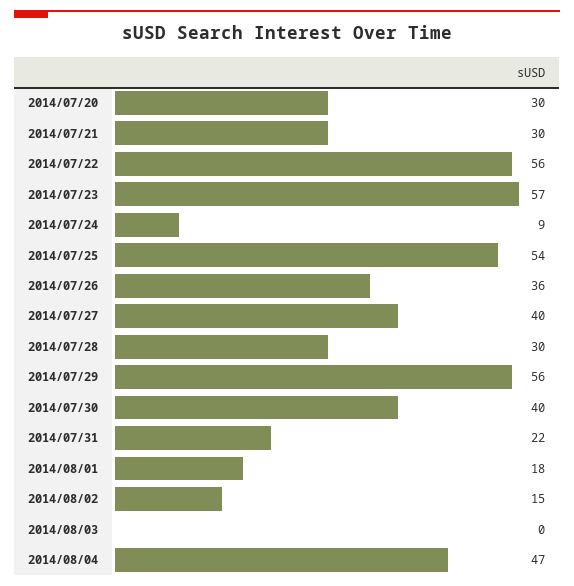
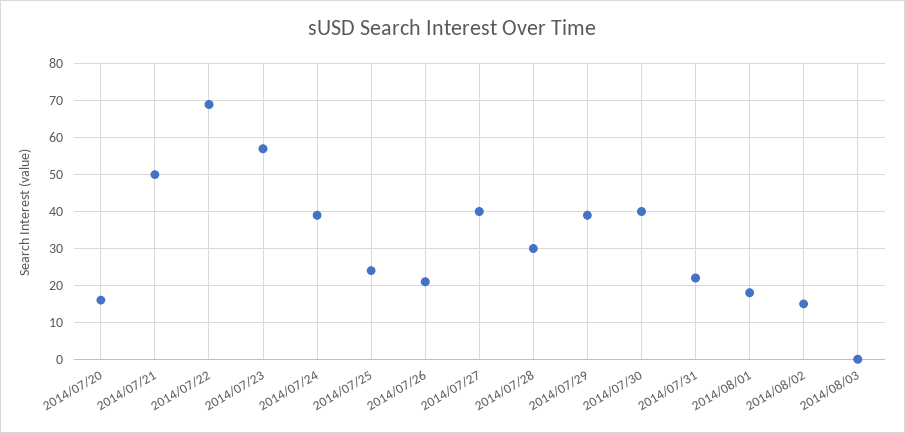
  {
-   "2014/07/20": 30,
+   "2014/07/20": 15,
-   "2014/07/21": 30,
+   "2014/07/21": 50,
-   "2014/07/22": 56,
+   "2014/07/22": 70,
    "2014/07/23": 57,
-   "2014/07/24": 9,
+   "2014/07/24": 40,
-   "2014/07/25": 54,
+   "2014/07/25": 25,
-   "2014/07/26": 36,
+   "2014/07/26": 20,
    "2014/07/27": 40,
    "2014/07/28": 30,
-   "2014/07/29": 56,
+   "2014/07/29": 40,
    "2014/07/30": 40,
    "2014/07/31": 22,
    "2014/08/01": 18,
    "2014/08/02": 15,
-   "2014/08/03": 0,
+   "2014/08/03": 0
-   "2014/08/04": 47
  }

